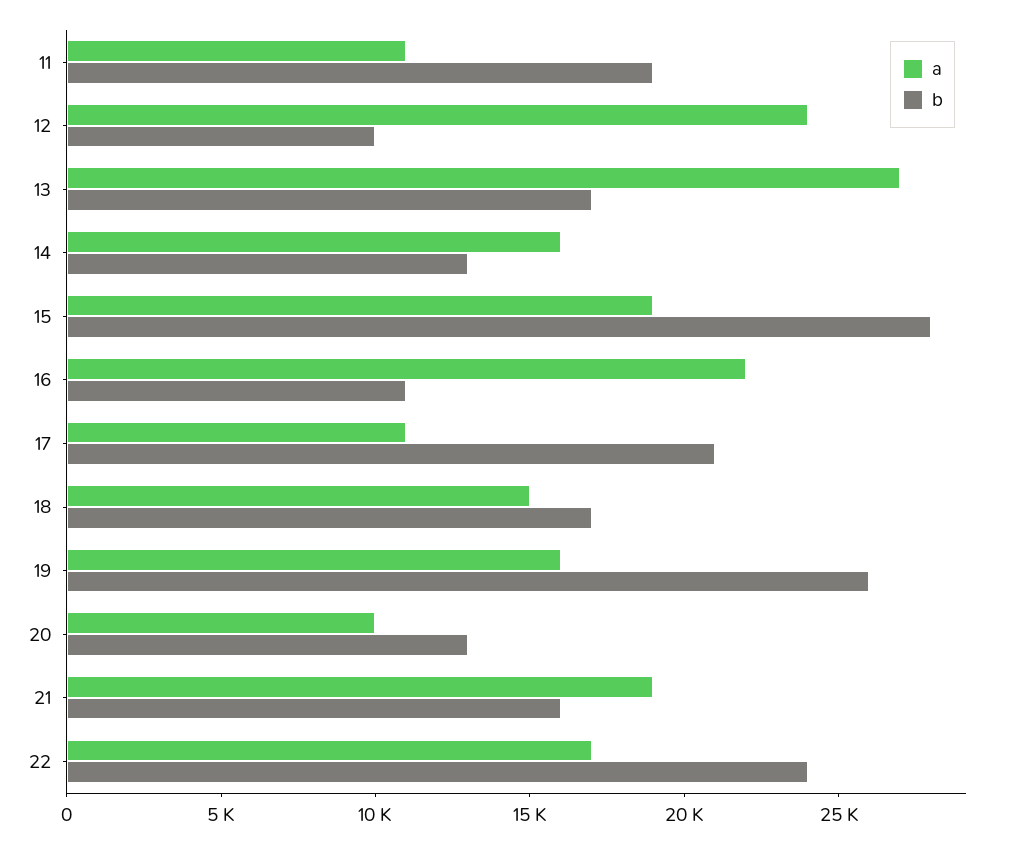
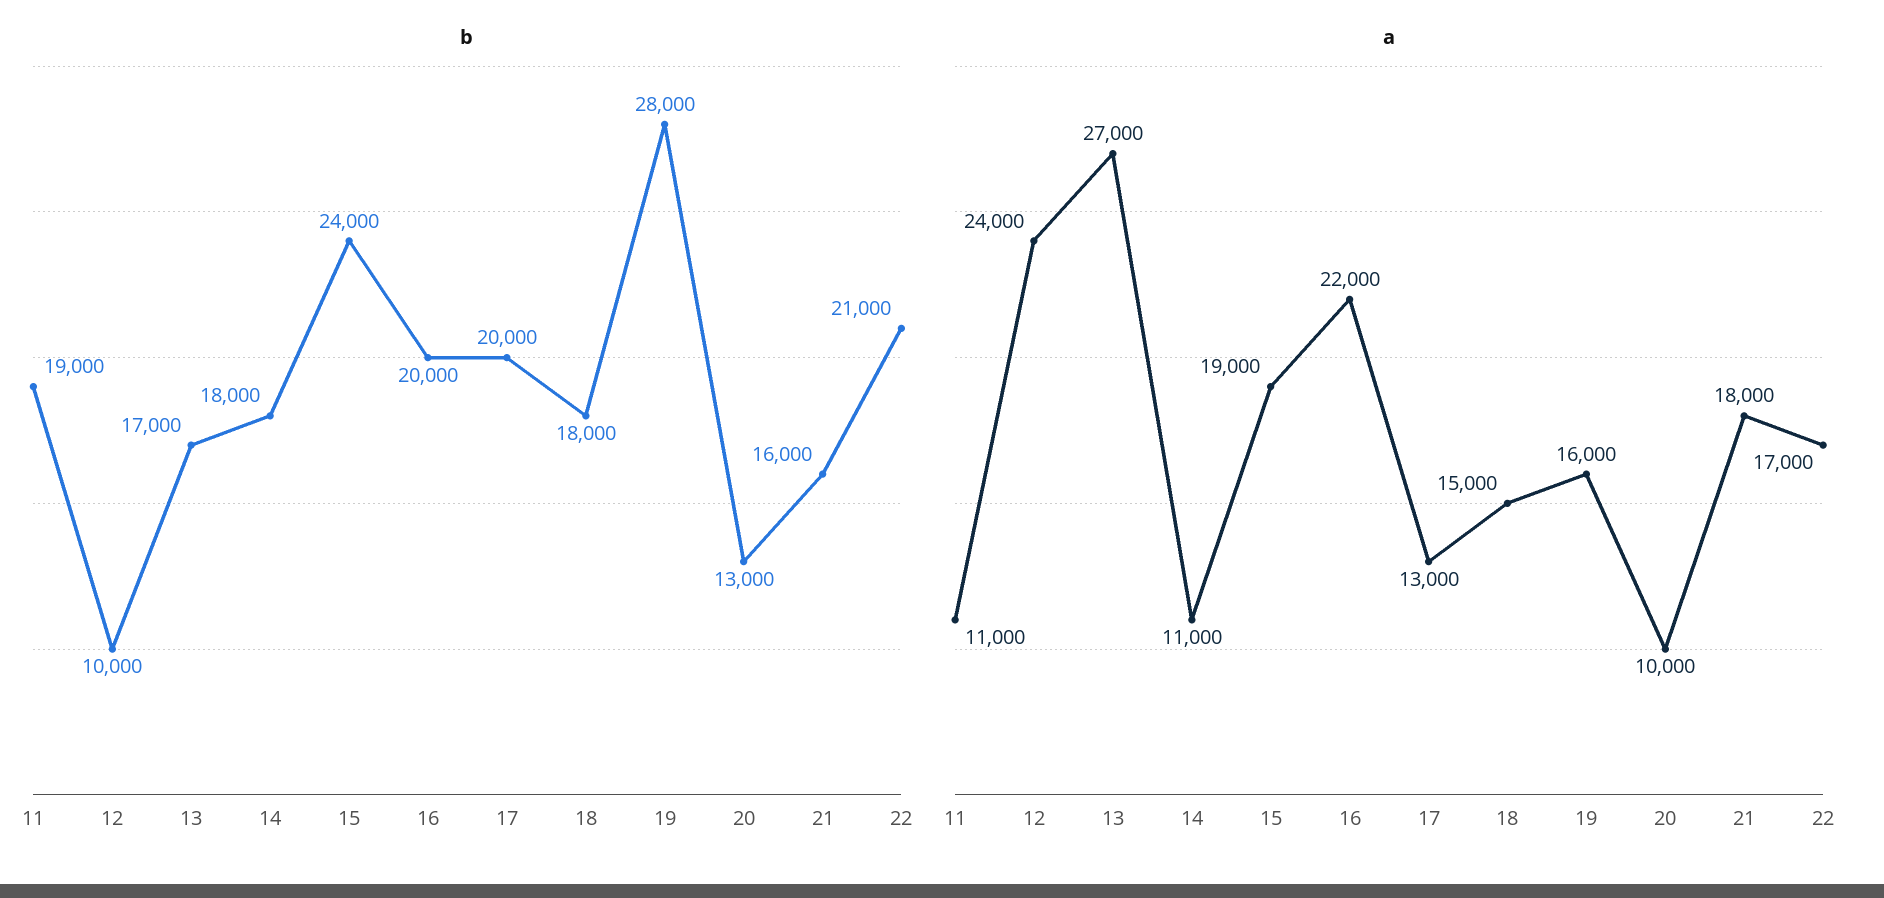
  {
    "a": {
      "11": 11000,
      "12": 24000,
      "13": 27000,
-     "14": 16000,
+     "14": 11000,
      "15": 19000,
      "16": 22000,
-     "17": 11000,
+     "17": 13000,
      "18": 15000,
      "19": 16000,
      "20": 10000,
-     "21": 19000,
+     "21": 18000,
      "22": 17000
    },
    "b": {
      "11": 19000,
      "12": 10000,
      "13": 17000,
-     "14": 13000,
+     "14": 18000,
-     "15": 28000,
+     "15": 24000,
-     "16": 11000,
+     "16": 20000,
-     "17": 21000,
+     "17": 20000,
-     "18": 17000,
+     "18": 18000,
-     "19": 26000,
+     "19": 28000,
      "20": 13000,
      "21": 16000,
-     "22": 24000
+     "22": 21000
    }
  }

